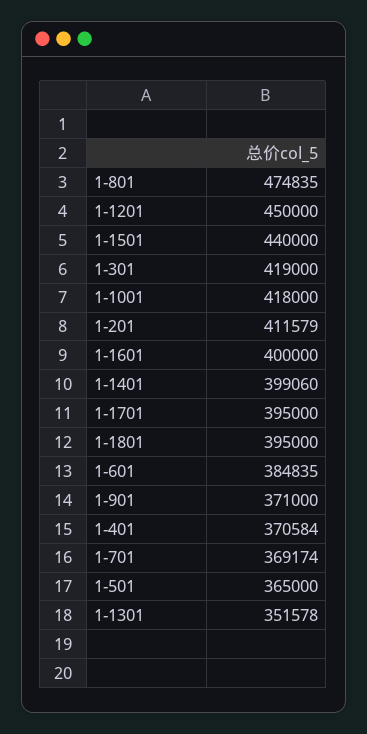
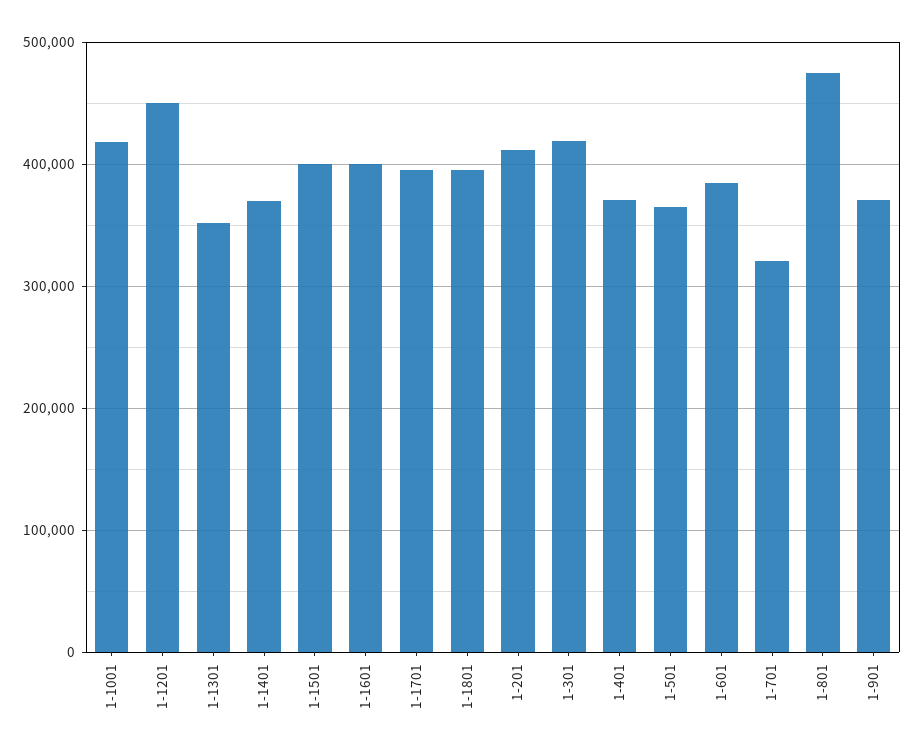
  {
    "1-801": 474835,
    "1-1201": 450000,
-   "1-1501": 440000,
+   "1-1501": 400000,
    "1-301": 419000,
    "1-1001": 418000,
    "1-201": 411579,
    "1-1601": 400000,
-   "1-1401": 399060,
+   "1-1401": 370000,
    "1-1701": 395000,
    "1-1801": 395000,
    "1-601": 384835,
    "1-901": 371000,
    "1-401": 370584,
-   "1-701": 369174,
+   "1-701": 320000,
    "1-501": 365000,
    "1-1301": 351578
  }

